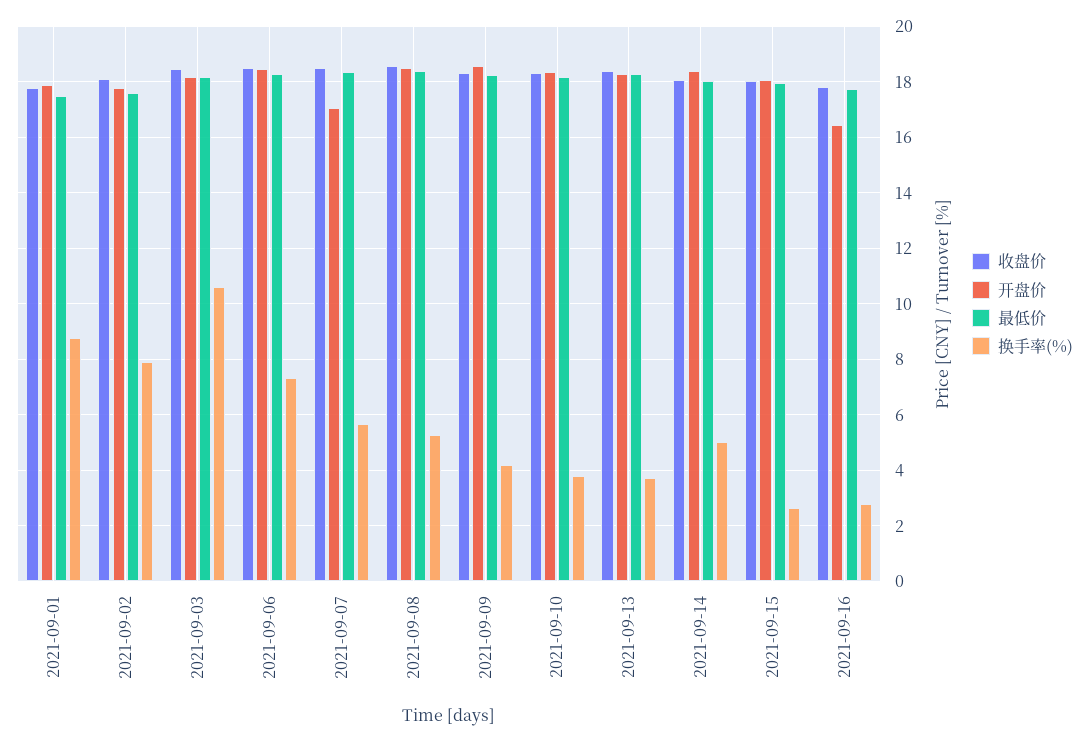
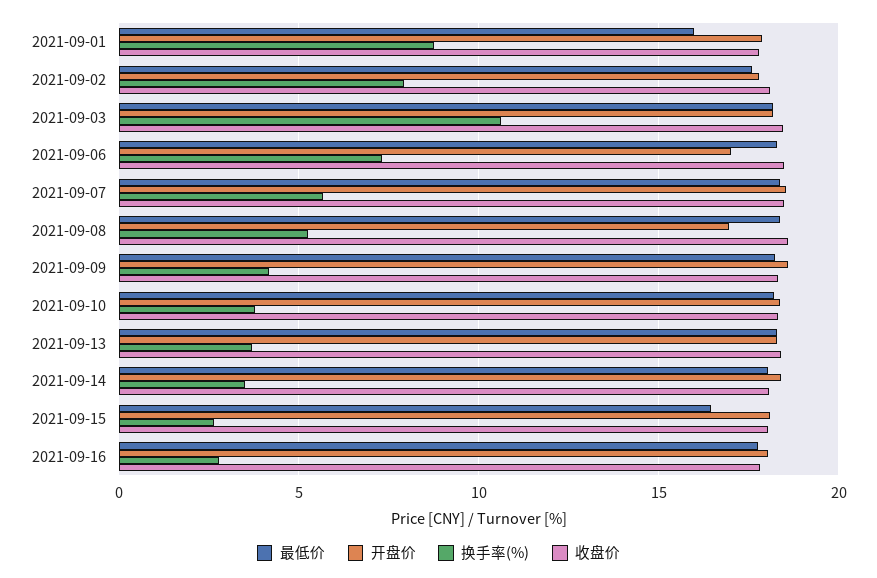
  {
    "收盘价": {
      "2021-09-01": 17.75,
      "2021-09-02": 18,
      "2021-09-03": 18.5,
      "2021-09-06": 18.5,
      "2021-09-07": 18.5,
      "2021-09-08": 18.5,
      "2021-09-09": 18.25,
      "2021-09-10": 18.25,
      "2021-09-13": 18.5,
      "2021-09-14": 18,
      "2021-09-15": 18,
      "2021-09-16": 17.75
    },
    "开盘价": {
      "2021-09-01": 18,
      "2021-09-02": 17.75,
      "2021-09-03": 18.25,
-     "2021-09-06": 18.5,
+     "2021-09-06": 17,
-     "2021-09-07": 17,
+     "2021-09-07": 18.5,
-     "2021-09-08": 18.5,
+     "2021-09-08": 17,
      "2021-09-09": 18.5,
      "2021-09-10": 18.25,
      "2021-09-13": 18.25,
      "2021-09-14": 18.5,
      "2021-09-15": 18,
-     "2021-09-16": 16.5
+     "2021-09-16": 18
    },
    "最低价": {
-     "2021-09-01": 17.5,
+     "2021-09-01": 16,
      "2021-09-02": 17.5,
      "2021-09-03": 18.25,
      "2021-09-06": 18.25,
      "2021-09-07": 18.25,
      "2021-09-08": 18.5,
      "2021-09-09": 18.25,
      "2021-09-10": 18.25,
      "2021-09-13": 18.25,
      "2021-09-14": 18,
-     "2021-09-15": 18,
+     "2021-09-15": 16.5,
      "2021-09-16": 17.75
    },
    "换手率(%)": {
      "2021-09-01": 8.75,
      "2021-09-02": 8,
      "2021-09-03": 10.5,
      "2021-09-06": 7.25,
      "2021-09-07": 5.75,
      "2021-09-08": 5.25,
      "2021-09-09": 4.25,
      "2021-09-10": 3.75,
      "2021-09-13": 3.75,
-     "2021-09-14": 5,
+     "2021-09-14": 3.5,
      "2021-09-15": 2.75,
      "2021-09-16": 2.75
    }
  }

